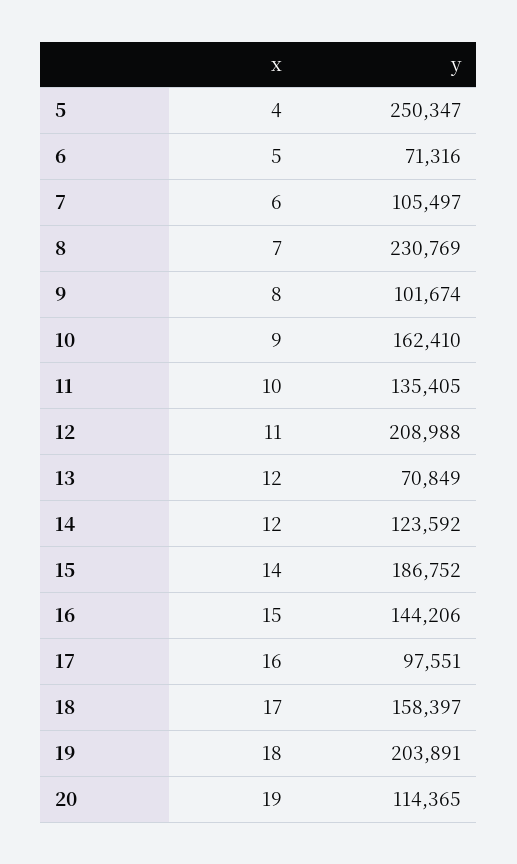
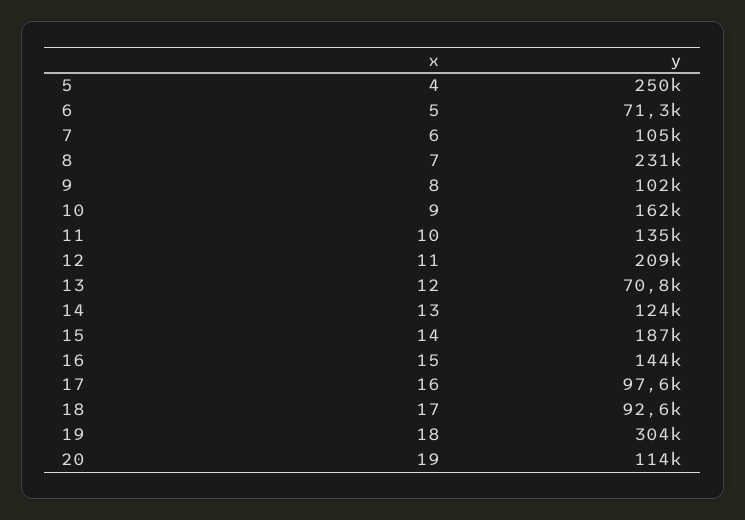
  {
    "x": {
      "5": 4,
      "6": 5,
      "7": 6,
      "8": 7,
      "9": 8,
      "10": 9,
      "11": 10,
      "12": 11,
      "13": 12,
-     "14": 12,
+     "14": 13,
      "15": 14,
      "16": 15,
      "17": 16,
      "18": 17,
      "19": 18,
      "20": 19
    },
    "y": {
      "5": 250347,
      "6": 71316,
      "7": 105497,
      "8": 230769,
      "9": 101674,
      "10": 162410,
      "11": 135405,
      "12": 208988,
      "13": 70849,
      "14": 123592,
      "15": 186752,
      "16": 144206,
      "17": 97551,
-     "18": 158397,
+     "18": 92600,
-     "19": 203891,
+     "19": 304000,
      "20": 114365
    }
  }

